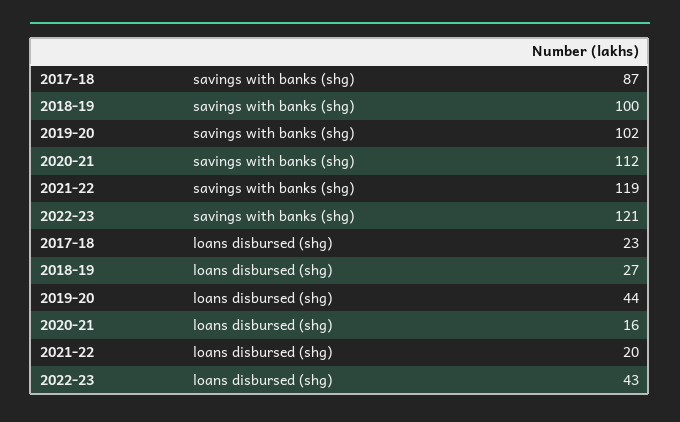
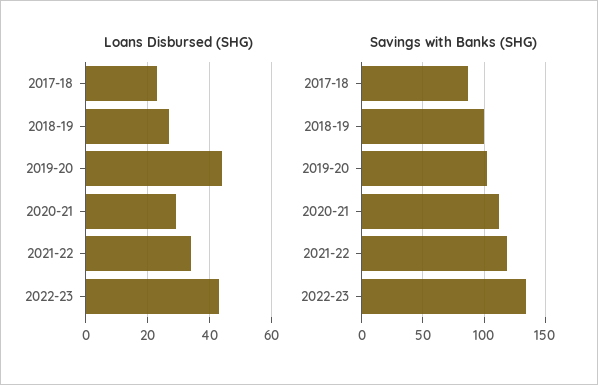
  {
    "savings with banks (shg)": {
      "2017-18": 87,
      "2018-19": 100,
      "2019-20": 102,
      "2020-21": 112,
      "2021-22": 119,
-     "2022-23": 121
+     "2022-23": 135
    },
    "loans disbursed (shg)": {
      "2017-18": 23,
      "2018-19": 27,
      "2019-20": 44,
-     "2020-21": 16,
+     "2020-21": 30,
-     "2021-22": 20,
+     "2021-22": 35,
      "2022-23": 43
    }
  }

